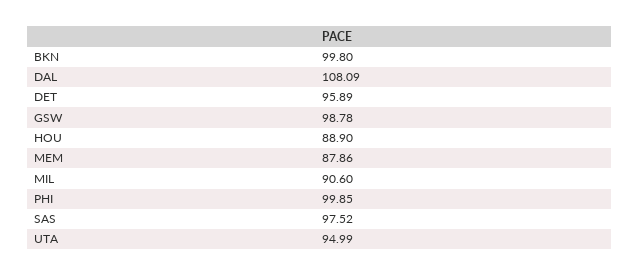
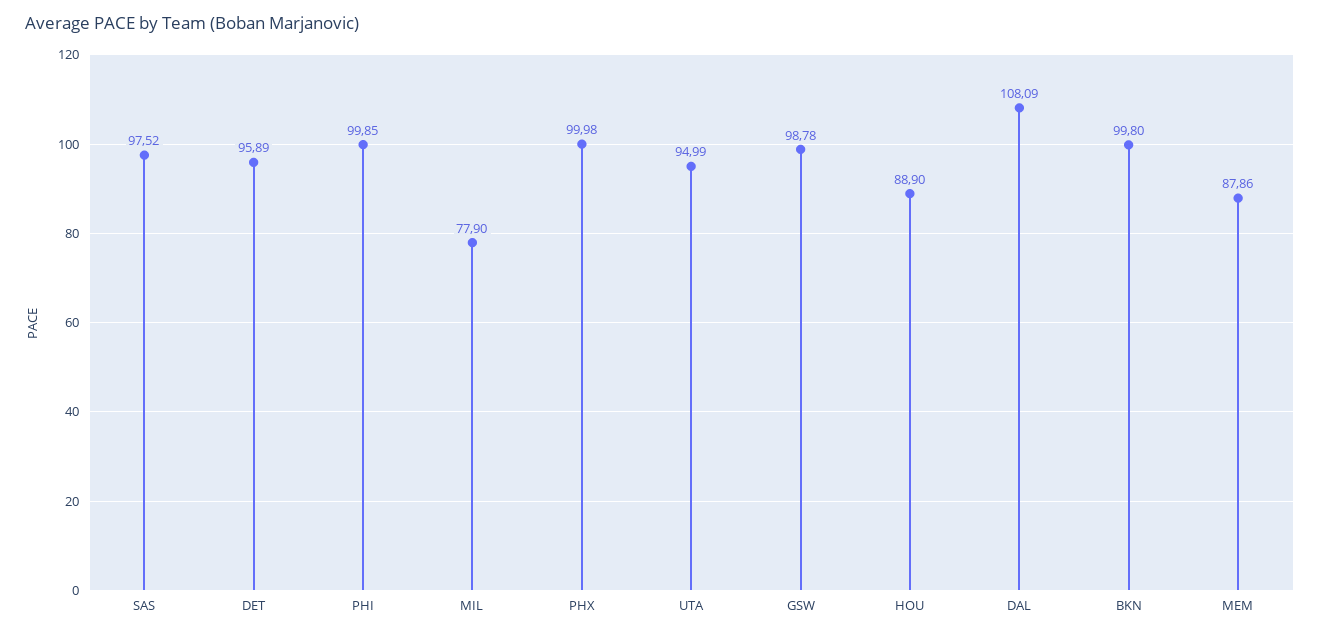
  {
    "BKN": 99.8,
    "DAL": 108.09,
    "DET": 95.89,
    "GSW": 98.78,
    "HOU": 88.9,
    "MEM": 87.86,
-   "MIL": 90.6,
+   "MIL": 77.9,
    "PHI": 99.85,
    "SAS": 97.52,
-   "UTA": 94.99
+   "UTA": 94.99,
+   "PHX": 99.98
  }

